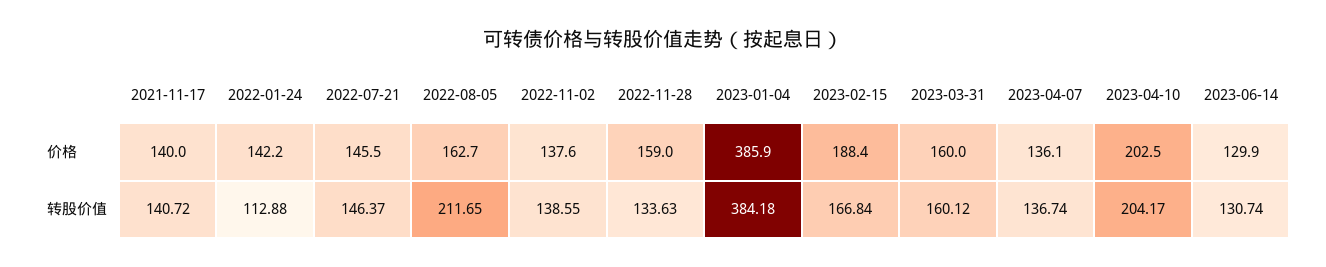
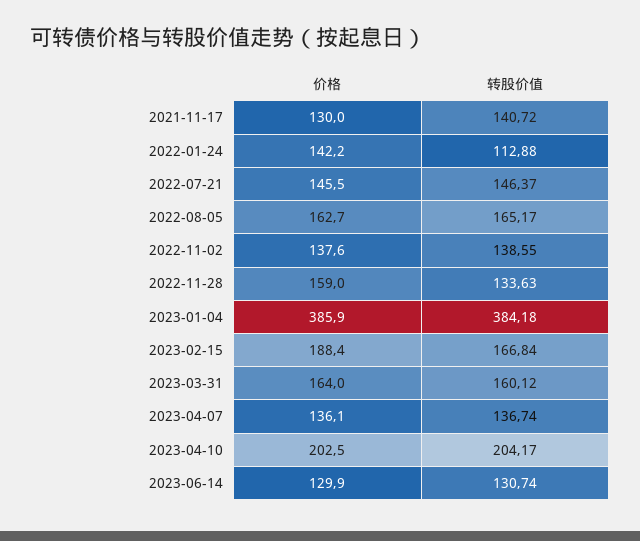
  {
    "2021-11-17": {
-     "价格": 140,
+     "价格": 130,
      "转股价值": 140.72
    },
    "2022-01-24": {
      "价格": 142.2,
      "转股价值": 112.88
    },
    "2022-07-21": {
      "价格": 145.5,
      "转股价值": 146.37
    },
    "2022-08-05": {
      "价格": 162.7,
-     "转股价值": 211.65
+     "转股价值": 165.17
    },
    "2022-11-02": {
      "价格": 137.6,
      "转股价值": 138.55
    },
    "2022-11-28": {
      "价格": 159,
      "转股价值": 133.63
    },
    "2023-01-04": {
      "价格": 385.9,
      "转股价值": 384.18
    },
    "2023-02-15": {
      "价格": 188.4,
      "转股价值": 166.84
    },
    "2023-03-31": {
-     "价格": 160,
+     "价格": 164,
      "转股价值": 160.12
    },
    "2023-04-07": {
      "价格": 136.1,
      "转股价值": 136.74
    },
    "2023-04-10": {
      "价格": 202.5,
      "转股价值": 204.17
    },
    "2023-06-14": {
      "价格": 129.9,
      "转股价值": 130.74
    }
  }

